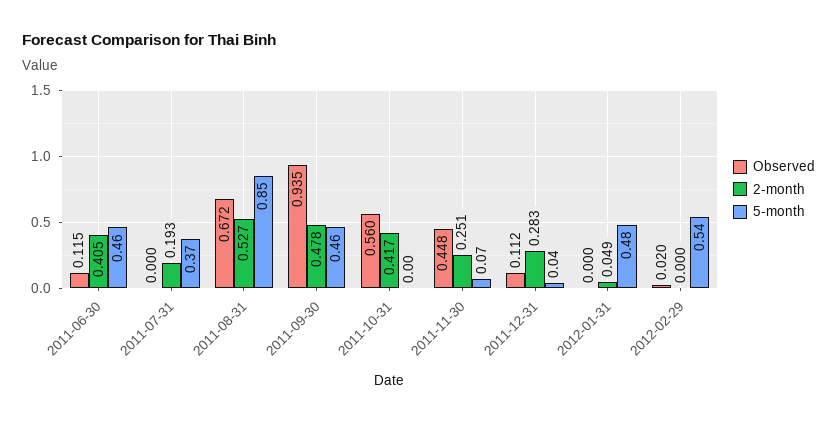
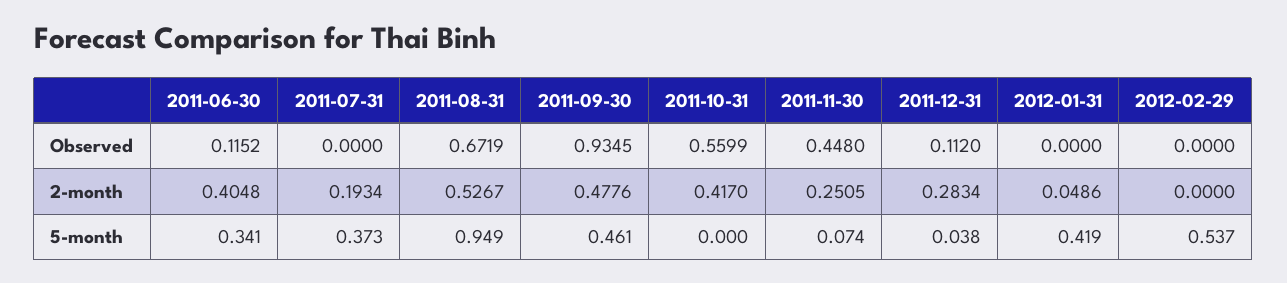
  {
    "Observed": {
      "2011-06-30": 0.1152,
      "2011-07-31": 0,
      "2011-08-31": 0.6719,
      "2011-09-30": 0.9345,
      "2011-10-31": 0.5599,
      "2011-11-30": 0.448,
      "2011-12-31": 0.112,
      "2012-01-31": 0,
-     "2012-02-29": 0.02
+     "2012-02-29": 0
    },
    "2-month": {
      "2011-06-30": 0.4048,
      "2011-07-31": 0.1934,
      "2011-08-31": 0.5267,
      "2011-09-30": 0.4776,
      "2011-10-31": 0.417,
      "2011-11-30": 0.2505,
      "2011-12-31": 0.2834,
      "2012-01-31": 0.0486,
      "2012-02-29": 0
    },
    "5-month": {
-     "2011-06-30": 0.46,
+     "2011-06-30": 0.341,
      "2011-07-31": 0.373,
-     "2011-08-31": 0.85,
+     "2011-08-31": 0.949,
      "2011-09-30": 0.461,
      "2011-10-31": 0,
      "2011-11-30": 0.074,
      "2011-12-31": 0.038,
-     "2012-01-31": 0.48,
+     "2012-01-31": 0.419,
      "2012-02-29": 0.537
    }
  }

